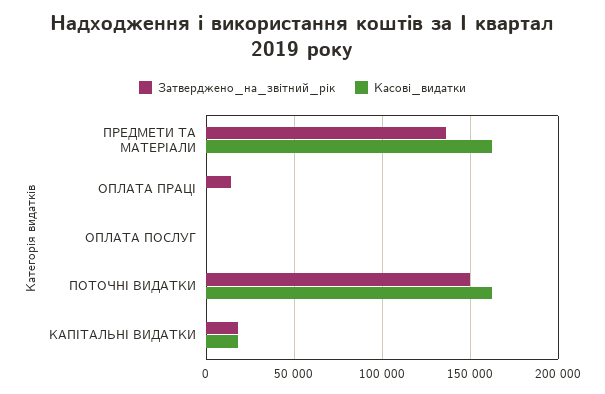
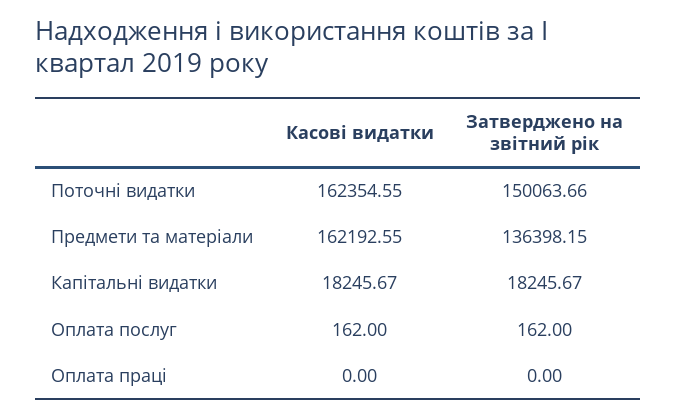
  {
    "Затверджено_на_звітний_рік": {
      "ПРЕДМЕТИ ТА МАТЕРІАЛИ": 136398.15,
-     "ОПЛАТА ПРАЦІ": 15000,
+     "ОПЛАТА ПРАЦІ": 0,
      "ОПЛАТА ПОСЛУГ": 162,
      "ПОТОЧНІ ВИДАТКИ": 150063.66,
      "КАПІТАЛЬНІ ВИДАТКИ": 18245.67
    },
    "Касові_видатки": {
      "ПРЕДМЕТИ ТА МАТЕРІАЛИ": 162192.55,
      "ОПЛАТА ПРАЦІ": 0,
      "ОПЛАТА ПОСЛУГ": 162,
      "ПОТОЧНІ ВИДАТКИ": 162354.55,
      "КАПІТАЛЬНІ ВИДАТКИ": 18245.67
    }
  }

